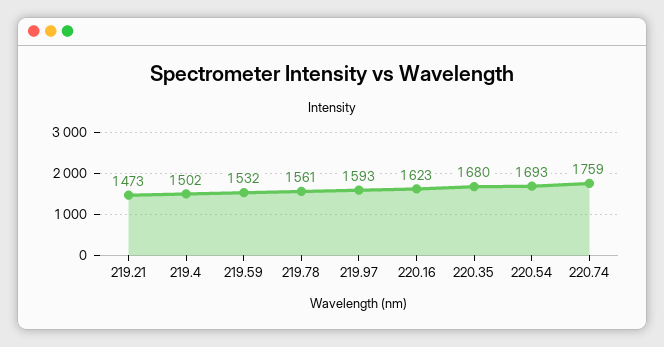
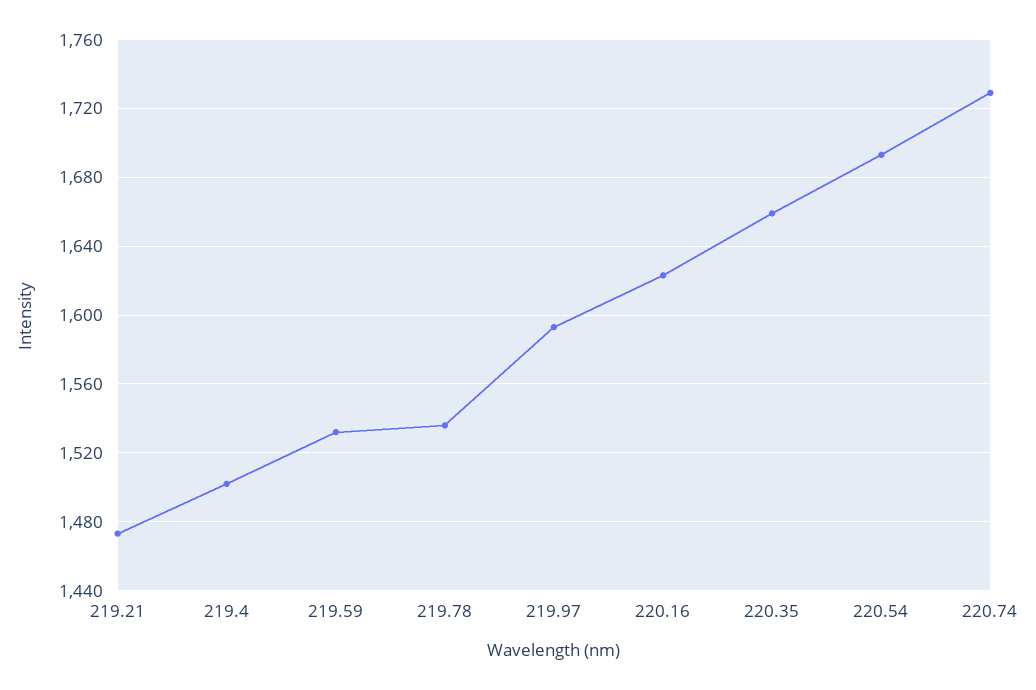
  {
    "219.21": 1473,
    "219.4": 1502,
    "219.59": 1532,
-   "219.78": 1561,
+   "219.78": 1535,
    "219.97": 1593,
    "220.16": 1623,
-   "220.35": 1680,
+   "220.35": 1660,
    "220.54": 1693,
-   "220.74": 1759
+   "220.74": 1730
  }

